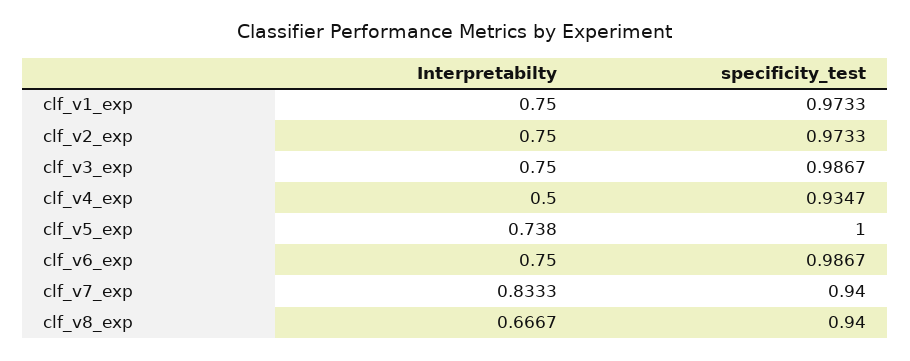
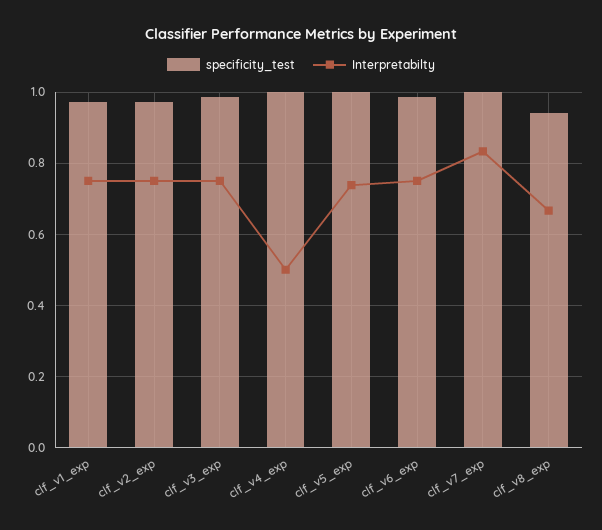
  {
    "Interpretabilty": {
      "clf_v1_exp": 0.75,
      "clf_v2_exp": 0.75,
      "clf_v3_exp": 0.75,
      "clf_v4_exp": 0.5,
      "clf_v5_exp": 0.738,
      "clf_v6_exp": 0.75,
      "clf_v7_exp": 0.8333,
      "clf_v8_exp": 0.6667
    },
    "specificity_test": {
      "clf_v1_exp": 0.9733,
      "clf_v2_exp": 0.9733,
      "clf_v3_exp": 0.9867,
-     "clf_v4_exp": 0.9347,
+     "clf_v4_exp": 1,
      "clf_v5_exp": 1,
      "clf_v6_exp": 0.9867,
-     "clf_v7_exp": 0.94,
+     "clf_v7_exp": 1,
      "clf_v8_exp": 0.94
    }
  }

